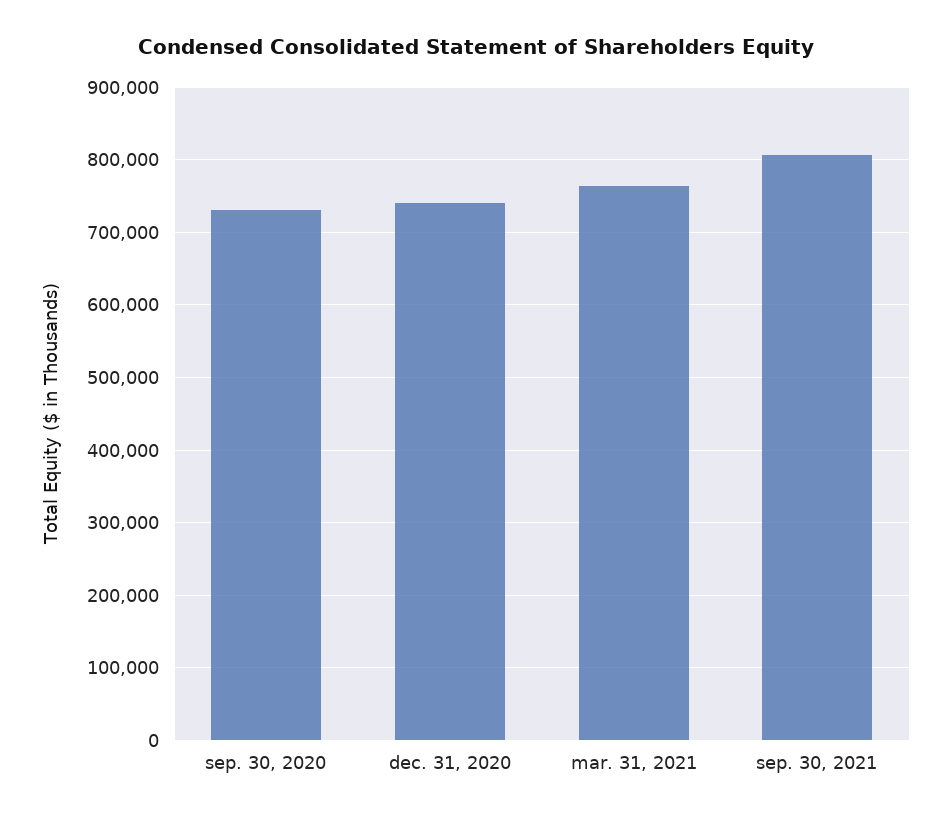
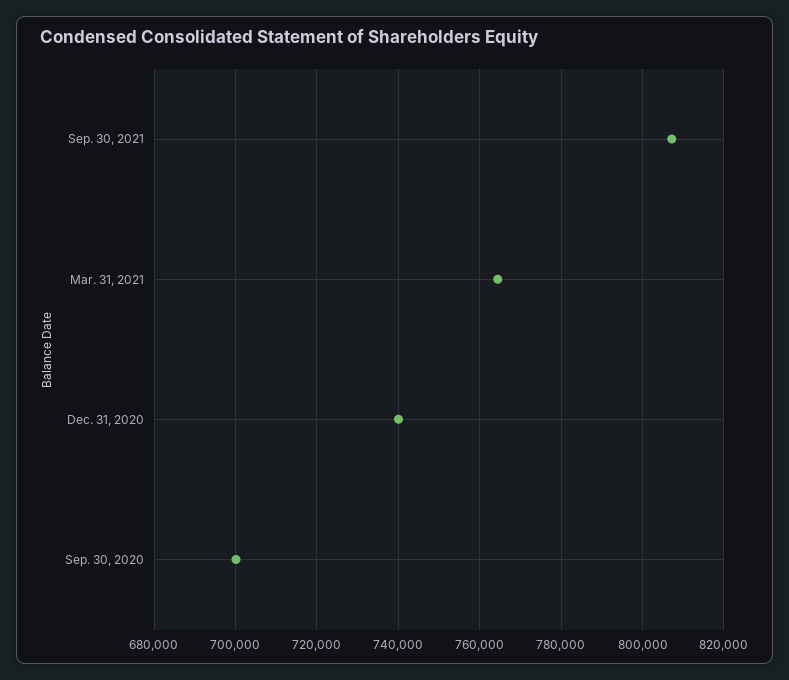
  {
-   "sep. 30, 2020": 730000,
+   "sep. 30, 2020": 700000,
    "dec. 31, 2020": 740000,
    "mar. 31, 2021": 764000,
    "sep. 30, 2021": 808000
  }

